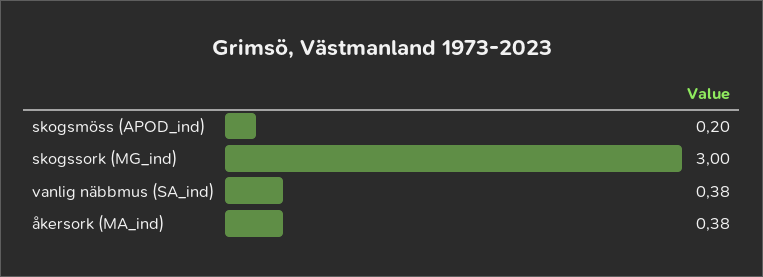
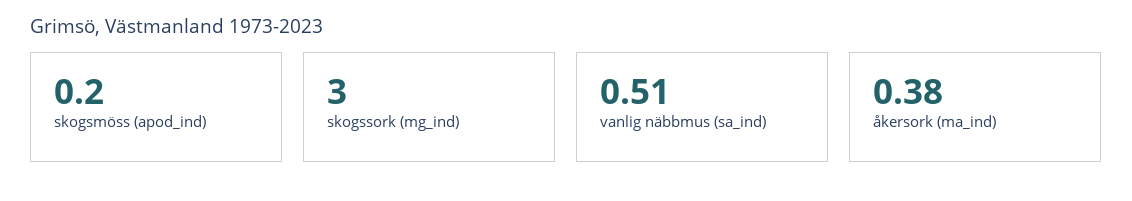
  {
    "skogsmöss (APOD_ind)": 0.2,
    "skogssork (MG_ind)": 3,
-   "vanlig näbbmus (SA_ind)": 0.38,
+   "vanlig näbbmus (SA_ind)": 0.51,
    "åkersork (MA_ind)": 0.38
  }

